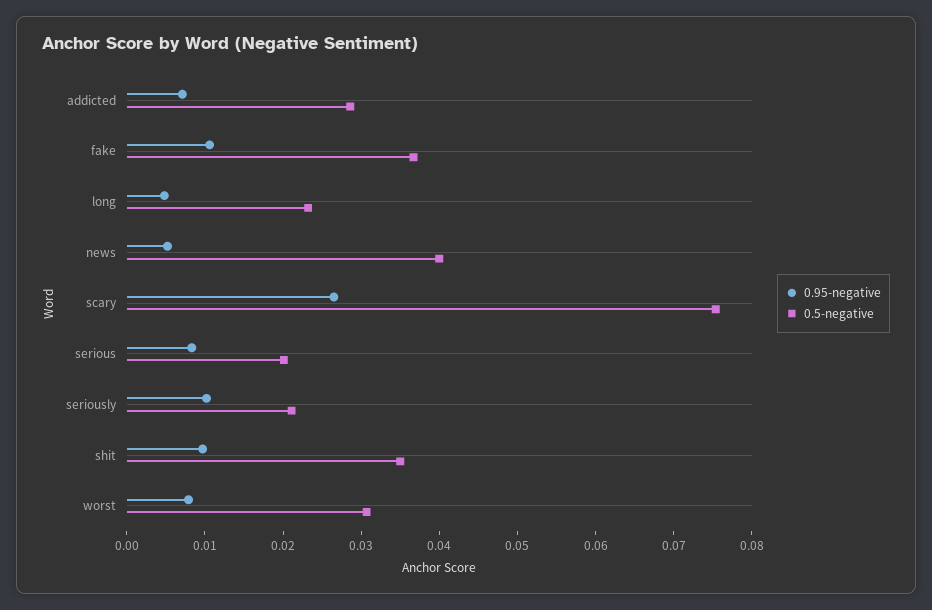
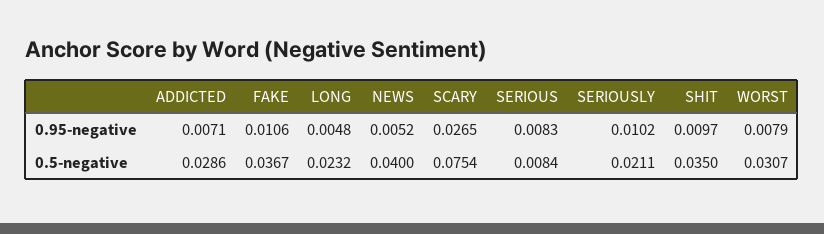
  {
    "0.95-negative": {
      "addicted": 0.0071,
      "fake": 0.0106,
      "long": 0.0048,
      "news": 0.0052,
      "scary": 0.0265,
      "serious": 0.0083,
      "seriously": 0.0102,
      "shit": 0.0097,
      "worst": 0.0079
    },
    "0.5-negative": {
      "addicted": 0.0286,
      "fake": 0.0367,
      "long": 0.0232,
      "news": 0.04,
      "scary": 0.0754,
-     "serious": 0.02,
+     "serious": 0.0084,
      "seriously": 0.0211,
      "shit": 0.035,
      "worst": 0.0307
    }
  }

